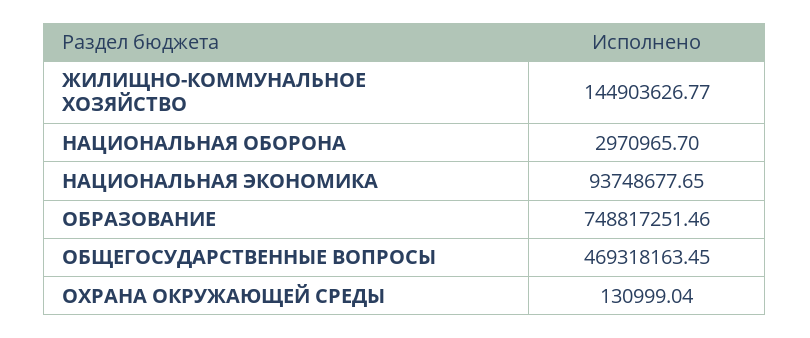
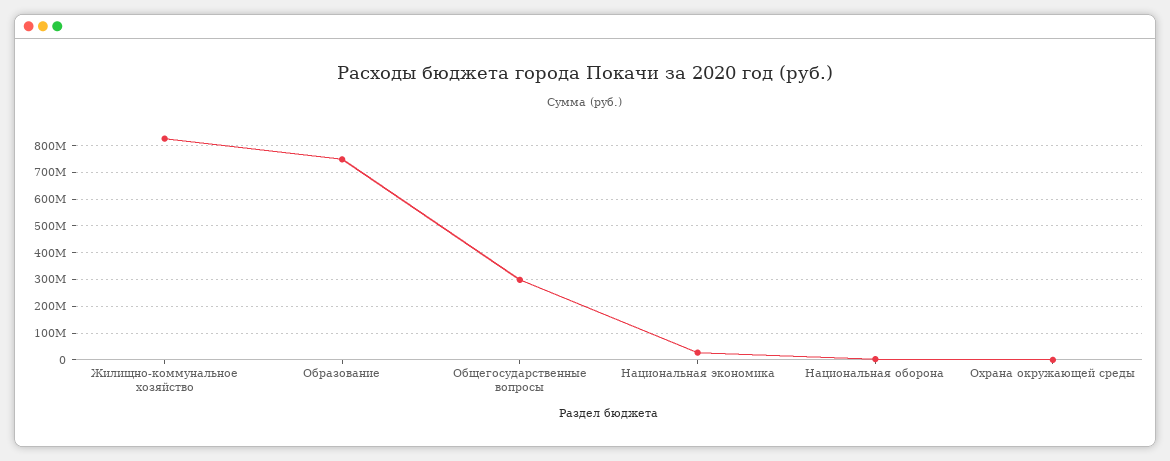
  {
-   "ЖИЛИЩНО-КОММУНАЛЬНОЕ ХОЗЯЙСТВО": 144903626.77,
+   "ЖИЛИЩНО-КОММУНАЛЬНОЕ ХОЗЯЙСТВО": 825000000,
    "НАЦИОНАЛЬНАЯ ОБОРОНА": 2970965.7,
-   "НАЦИОНАЛЬНАЯ ЭКОНОМИКА": 93748677.65,
+   "НАЦИОНАЛЬНАЯ ЭКОНОМИКА": 25000000,
    "ОБРАЗОВАНИЕ": 748817251.46,
-   "ОБЩЕГОСУДАРСТВЕННЫЕ ВОПРОСЫ": 469318163.45,
+   "ОБЩЕГОСУДАРСТВЕННЫЕ ВОПРОСЫ": 300000000,
    "ОХРАНА ОКРУЖАЮЩЕЙ СРЕДЫ": 130999.04
  }

